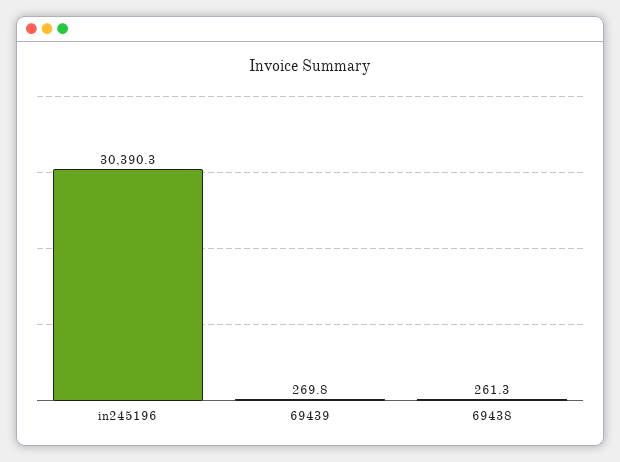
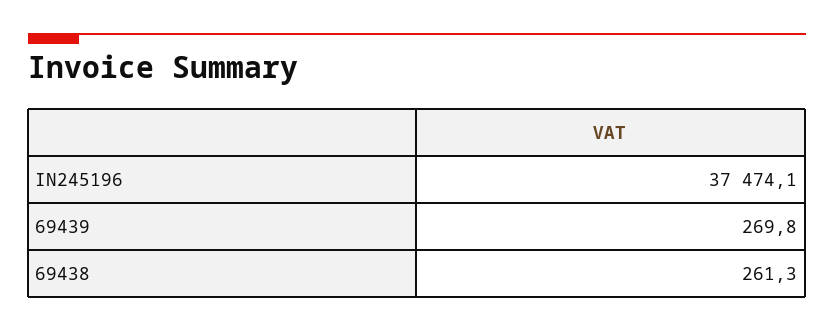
  {
-   "in245196": 30390.3,
+   "in245196": 37474.1,
    "69439": 269.8,
    "69438": 261.3
  }

